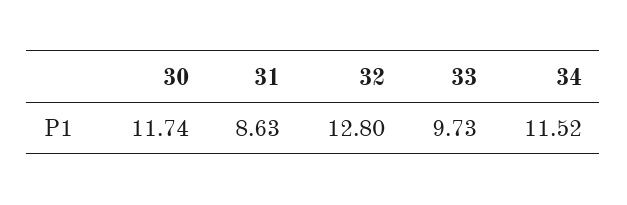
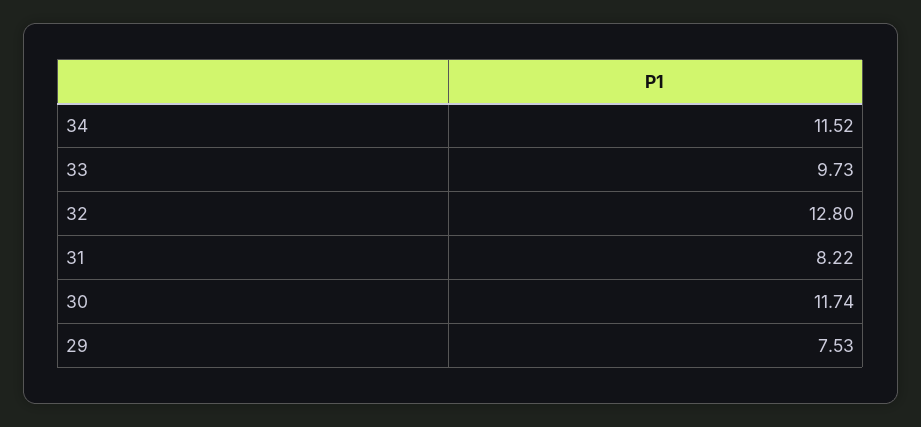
  {
    "30": 11.74,
-   "31": 8.63,
+   "31": 8.22,
    "32": 12.8,
    "33": 9.73,
-   "34": 11.52
+   "34": 11.52,
+   "29": 7.53
  }

